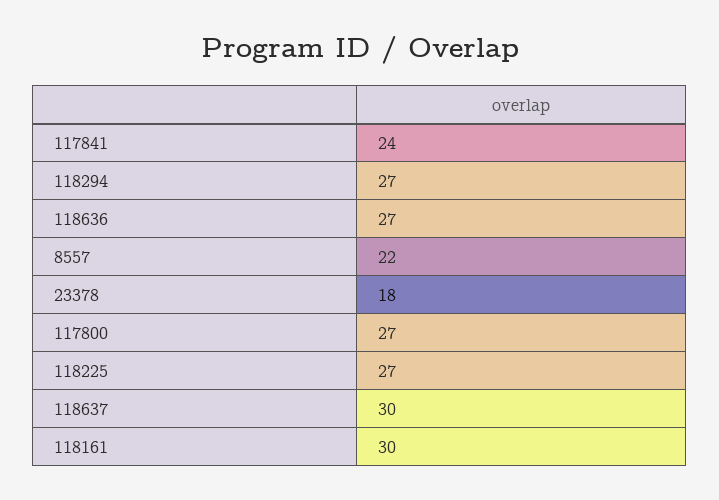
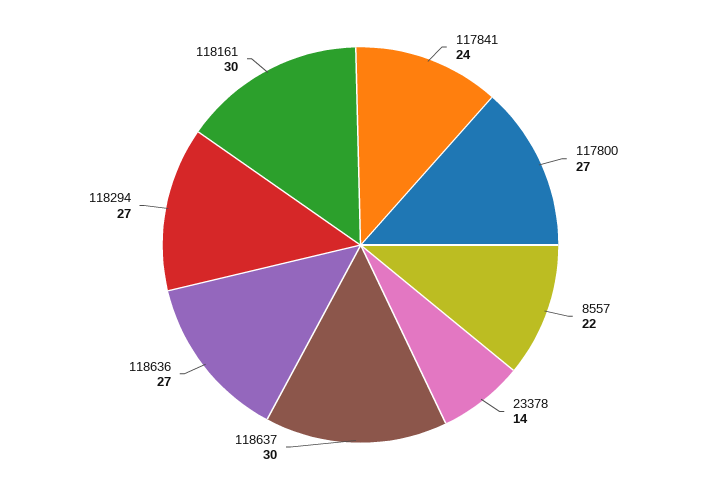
  {
    "117841": 24,
    "118294": 27,
    "118636": 27,
    "8557": 22,
-   "23378": 18,
+   "23378": 14,
    "117800": 27,
-   "118225": 27,
    "118637": 30,
    "118161": 30
  }

